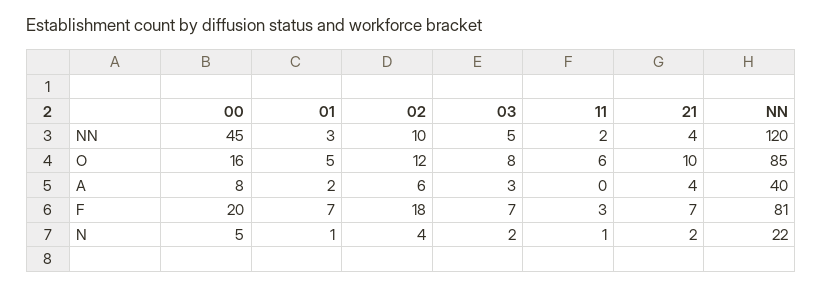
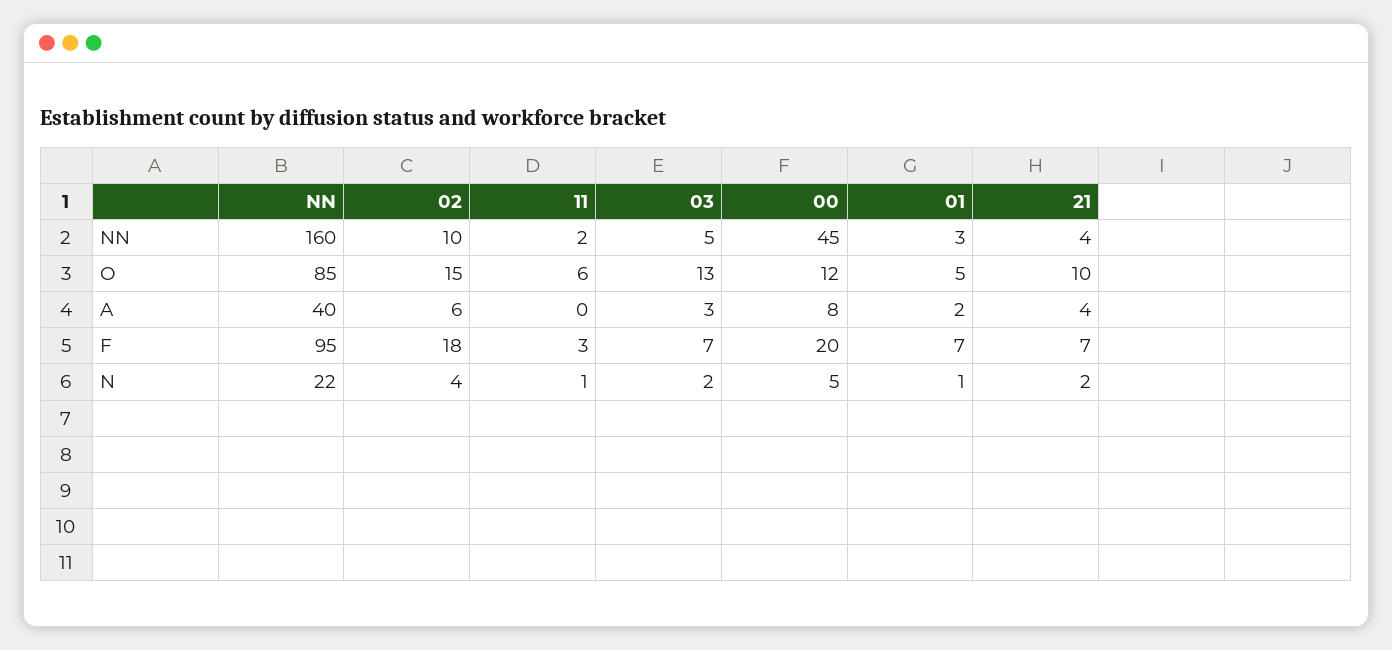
  {
    "00": {
      "NN": 45,
-     "O": 16,
+     "O": 12,
      "A": 8,
      "F": 20,
      "N": 5
    },
    "01": {
      "NN": 3,
      "O": 5,
      "A": 2,
      "F": 7,
      "N": 1
    },
    "02": {
      "NN": 10,
-     "O": 12,
+     "O": 15,
      "A": 6,
      "F": 18,
      "N": 4
    },
    "03": {
      "NN": 5,
-     "O": 8,
+     "O": 13,
      "A": 3,
      "F": 7,
      "N": 2
    },
    "11": {
      "NN": 2,
      "O": 6,
      "A": 0,
      "F": 3,
      "N": 1
    },
    "21": {
      "NN": 4,
      "O": 10,
      "A": 4,
      "F": 7,
      "N": 2
    },
    "NN": {
-     "NN": 120,
+     "NN": 160,
      "O": 85,
      "A": 40,
-     "F": 81,
+     "F": 95,
      "N": 22
    }
  }

